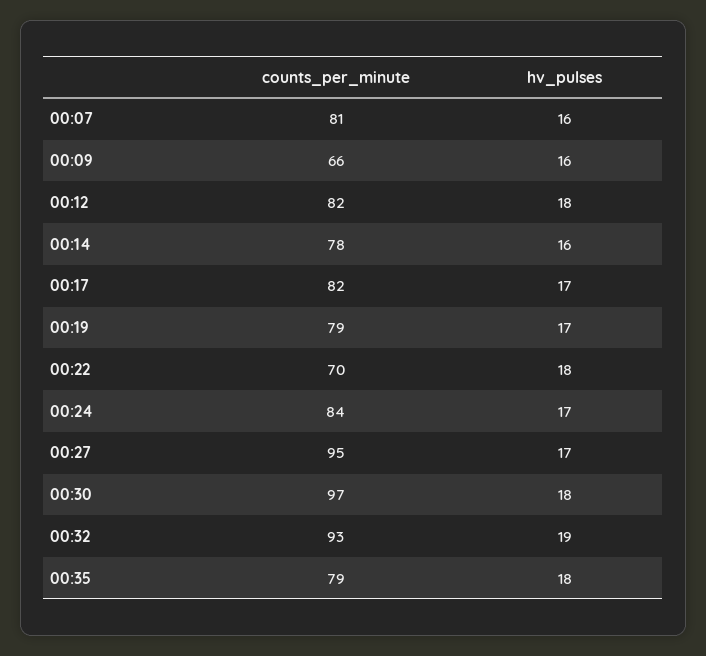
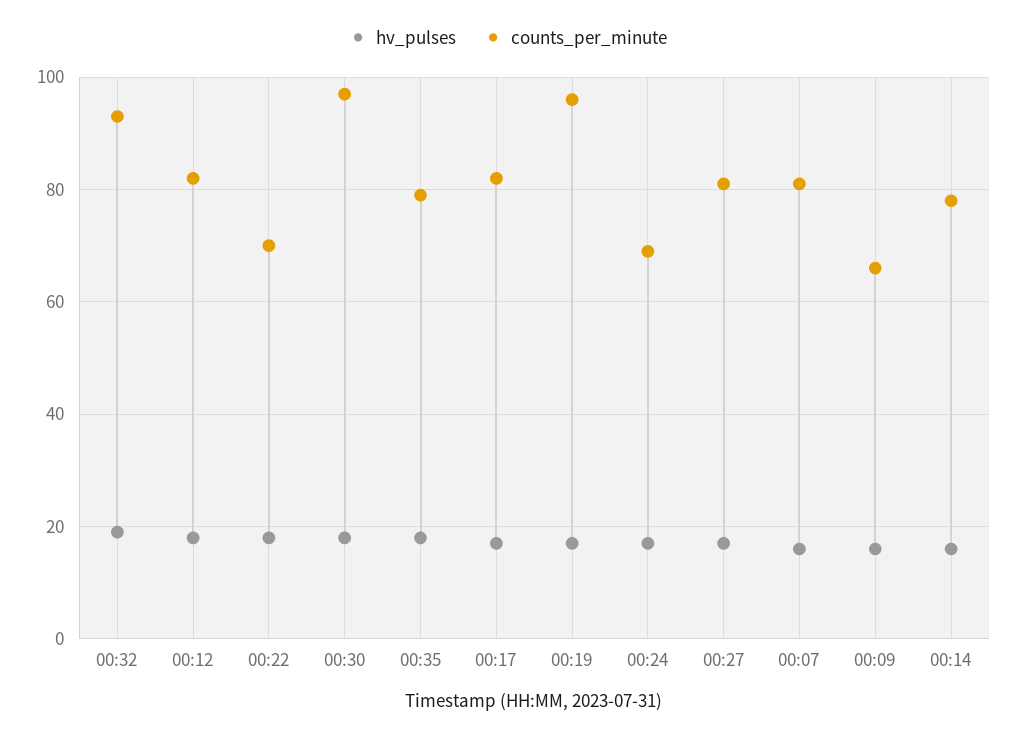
  {
    "counts_per_minute": {
      "00:07": 81,
      "00:09": 66,
      "00:12": 82,
      "00:14": 78,
      "00:17": 82,
-     "00:19": 79,
+     "00:19": 95,
      "00:22": 70,
-     "00:24": 84,
+     "00:24": 70,
-     "00:27": 95,
+     "00:27": 80,
      "00:30": 97,
      "00:32": 93,
      "00:35": 79
    },
    "hv_pulses": {
      "00:07": 16,
      "00:09": 16,
      "00:12": 18,
      "00:14": 16,
      "00:17": 17,
      "00:19": 17,
      "00:22": 18,
      "00:24": 17,
      "00:27": 17,
      "00:30": 18,
      "00:32": 19,
      "00:35": 18
    }
  }

